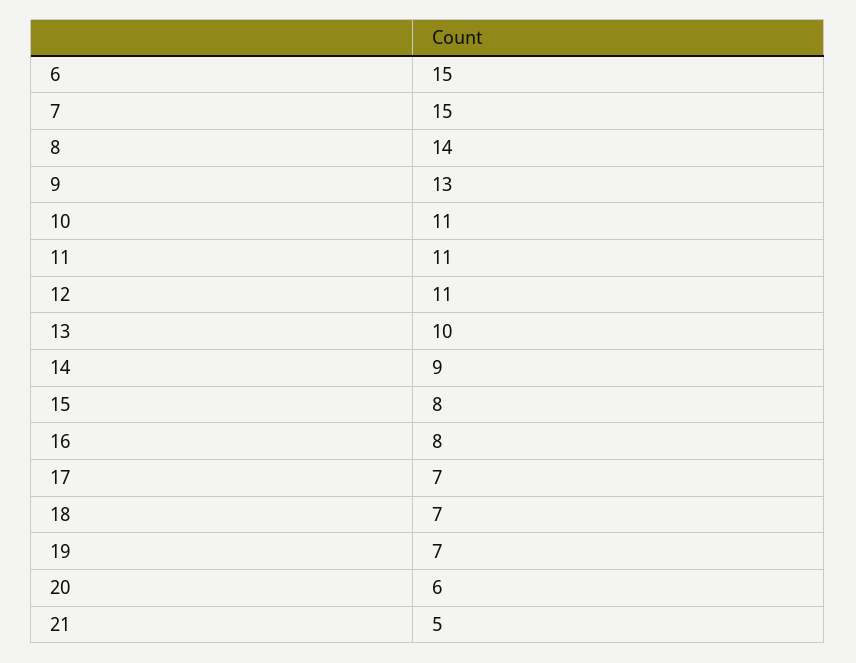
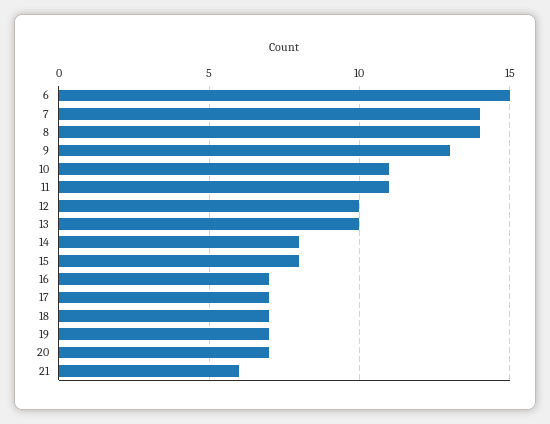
  {
    "6": 15,
-   "7": 15,
+   "7": 14,
    "8": 14,
    "9": 13,
    "10": 11,
    "11": 11,
-   "12": 11,
+   "12": 10,
    "13": 10,
-   "14": 9,
+   "14": 8,
    "15": 8,
-   "16": 8,
+   "16": 7,
    "17": 7,
    "18": 7,
    "19": 7,
-   "20": 6,
+   "20": 7,
-   "21": 5
+   "21": 6
  }

